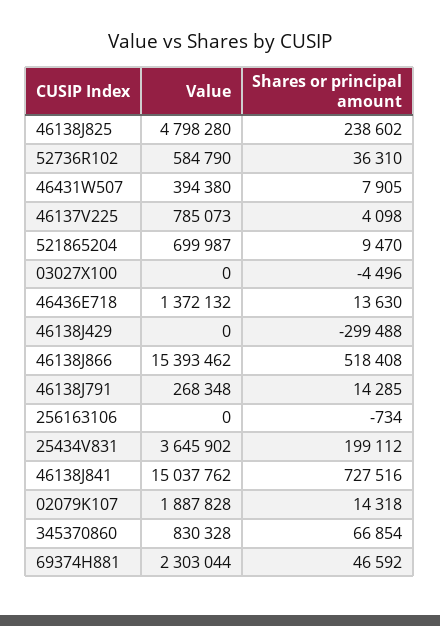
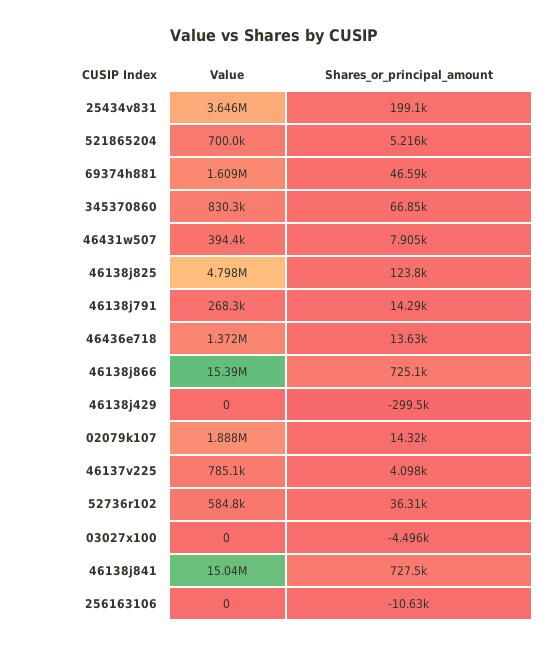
  {
    "Value": {
      "46138J825": 4798280,
      "52736R102": 584790,
      "46431W507": 394380,
      "46137V225": 785073,
      "521865204": 699987,
      "03027X100": 0,
      "46436E718": 1372132,
      "46138J429": 0,
      "46138J866": 15393462,
      "46138J791": 268348,
      "256163106": 0,
      "25434V831": 3645902,
      "46138J841": 15037762,
      "02079K107": 1887828,
      "345370860": 830328,
-     "69374H881": 2303044
+     "69374H881": 1609000
    },
    "Shares or principal amount": {
-     "46138J825": 238602,
+     "46138J825": 123800,
      "52736R102": 36310,
      "46431W507": 7905,
      "46137V225": 4098,
-     "521865204": 9470,
+     "521865204": 5216,
      "03027X100": -4496,
      "46436E718": 13630,
      "46138J429": -299488,
-     "46138J866": 518408,
+     "46138J866": 725100,
      "46138J791": 14285,
-     "256163106": -734,
+     "256163106": -10630,
      "25434V831": 199112,
      "46138J841": 727516,
      "02079K107": 14318,
      "345370860": 66854,
      "69374H881": 46592
    }
  }

